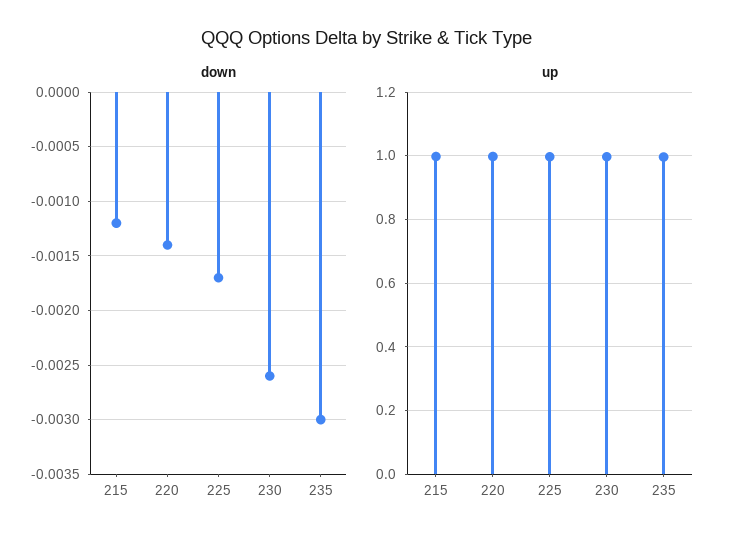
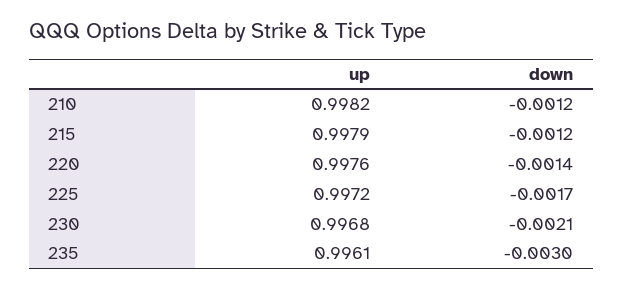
  {
    "down": {
      "215": -0.0012,
      "220": -0.0014,
      "225": -0.0017,
-     "230": -0.0026,
+     "230": -0.0021,
-     "235": -0.003
+     "235": -0.003,
+     "210": -0.0012
    },
    "up": {
      "215": 0.9979,
      "220": 0.9976,
      "225": 0.9972,
      "230": 0.9968,
-     "235": 0.9961
+     "235": 0.9961,
+     "210": 0.9982
    }
  }

